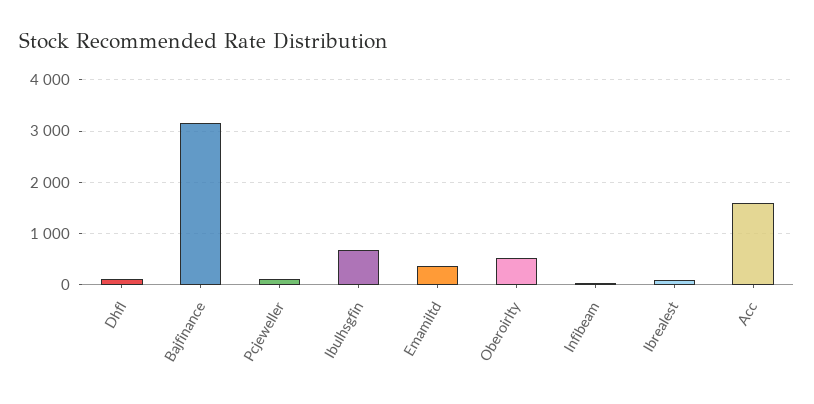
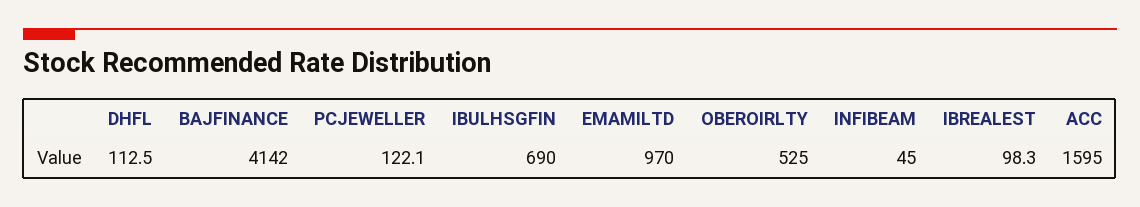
  {
    "Dhfl": 112.5,
-   "Bajfinance": 3200,
+   "Bajfinance": 4142,
    "Pcjeweller": 122.1,
    "Ibulhsgfin": 690,
-   "Emamiltd": 400,
+   "Emamiltd": 970,
    "Oberoirlty": 525,
    "Infibeam": 45,
    "Ibrealest": 98.3,
    "Acc": 1595
  }

